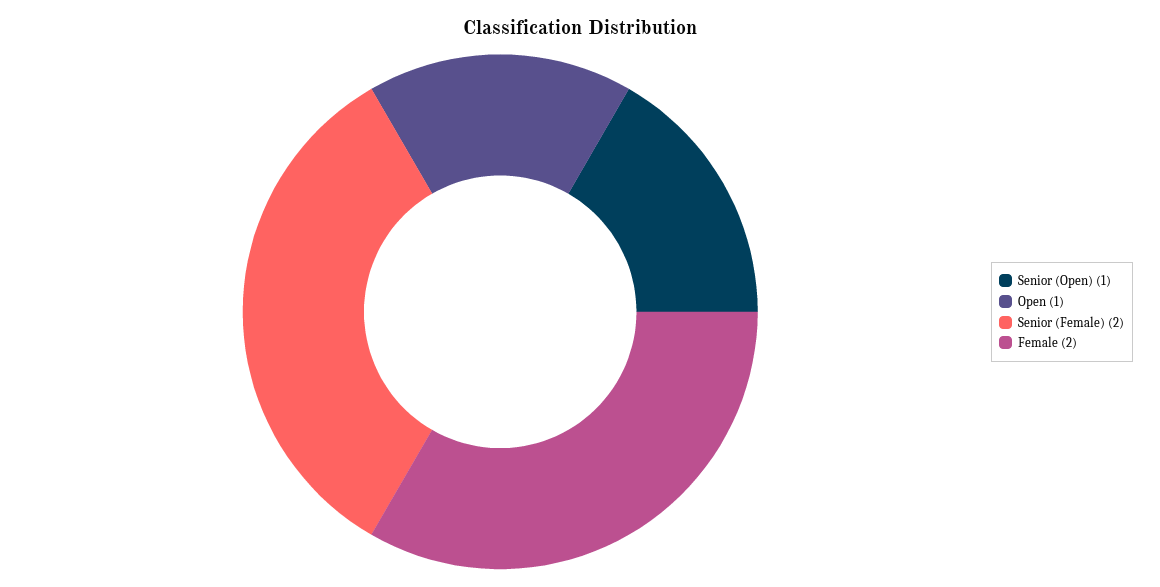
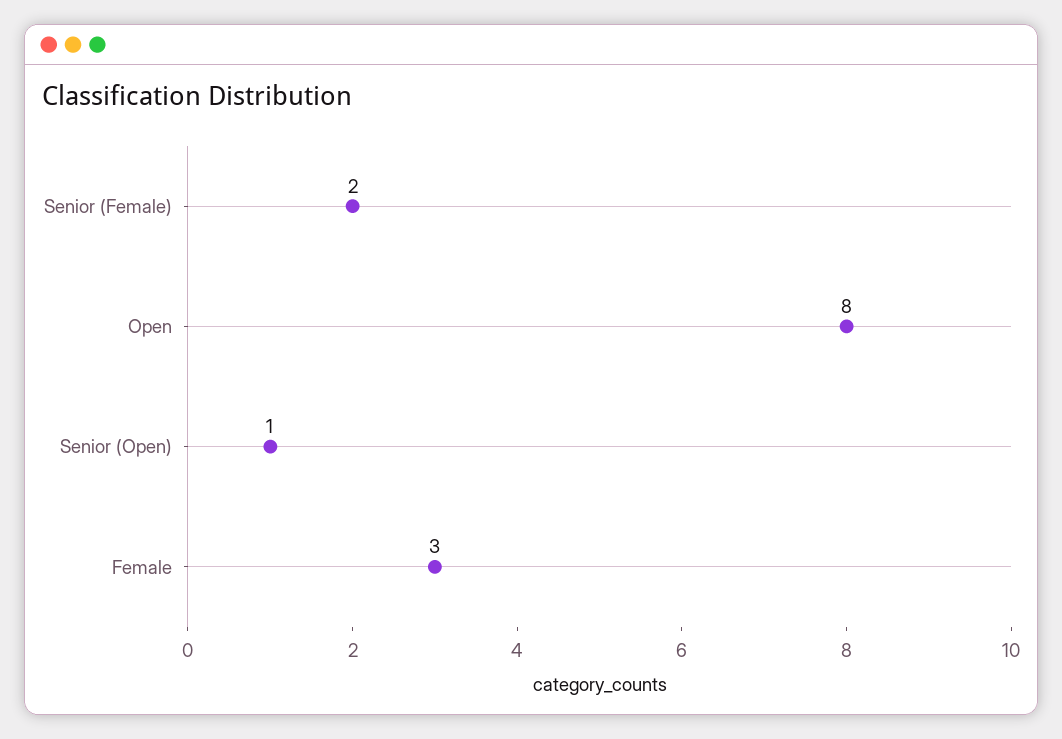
  {
    "Senior (Open)": 1,
-   "Open": 1,
+   "Open": 8,
    "Senior (Female)": 2,
-   "Female": 2
+   "Female": 3
  }

